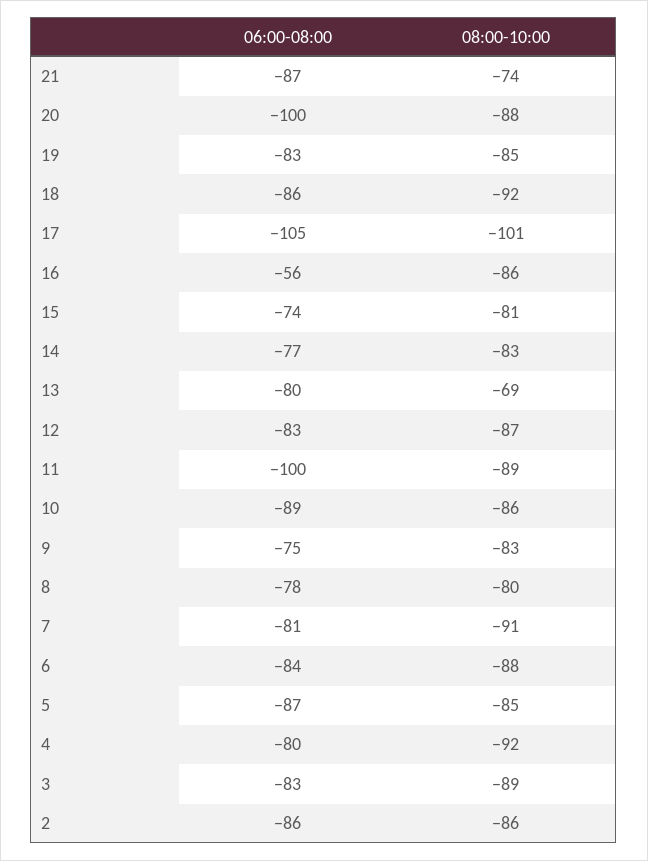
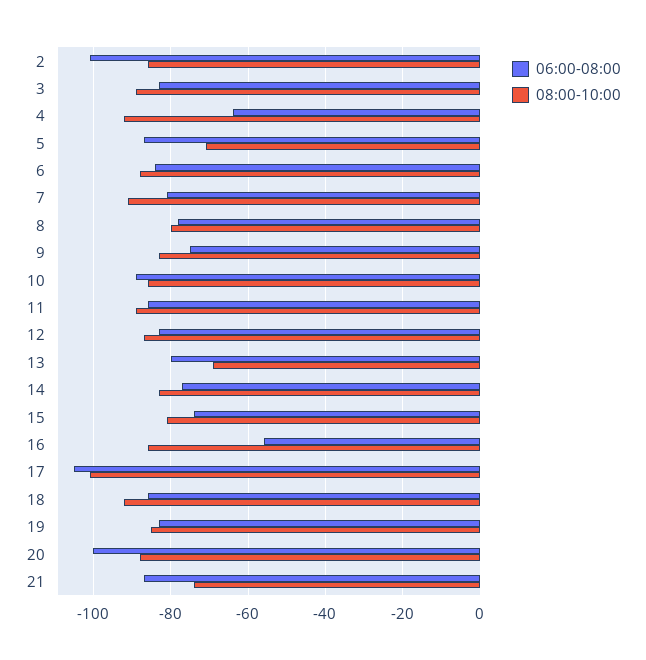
  {
    "06:00-08:00": {
      "21": -87,
      "20": -100,
      "19": -83,
      "18": -86,
      "17": -105,
      "16": -56,
      "15": -74,
      "14": -77,
      "13": -80,
      "12": -83,
-     "11": -100,
+     "11": -85,
      "10": -89,
      "9": -75,
      "8": -78,
      "7": -81,
      "6": -84,
      "5": -87,
-     "4": -80,
+     "4": -65,
      "3": -83,
-     "2": -86
+     "2": -100
    },
    "08:00-10:00": {
      "21": -74,
      "20": -88,
      "19": -85,
      "18": -92,
      "17": -101,
      "16": -86,
      "15": -81,
      "14": -83,
      "13": -69,
      "12": -87,
      "11": -89,
      "10": -86,
      "9": -83,
      "8": -80,
      "7": -91,
      "6": -88,
-     "5": -85,
+     "5": -70,
      "4": -92,
      "3": -89,
      "2": -86
    }
  }

